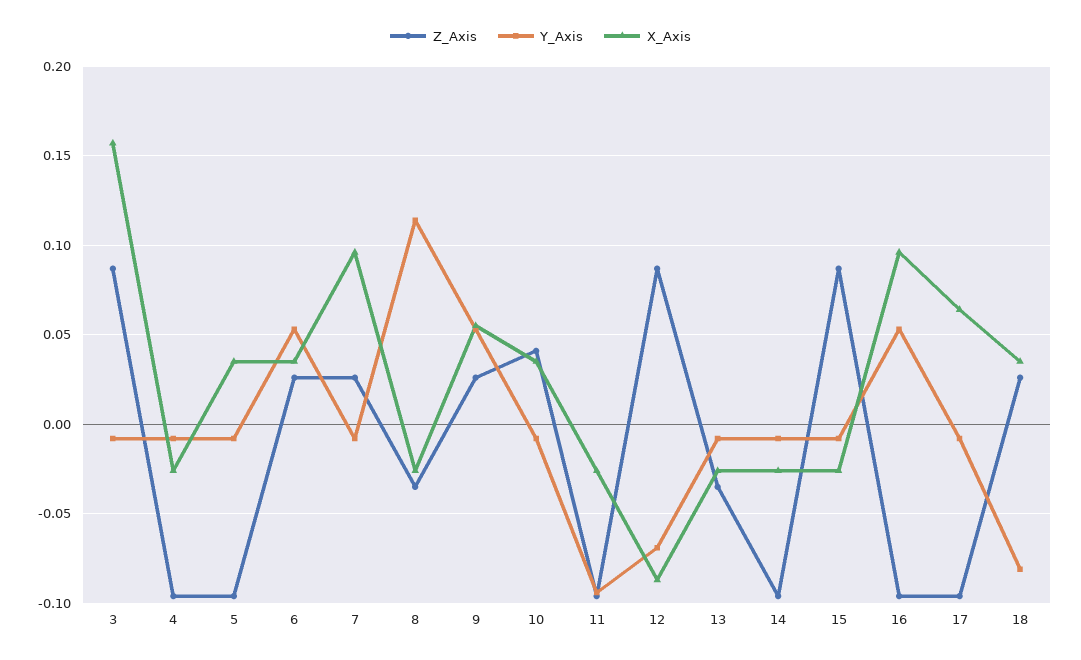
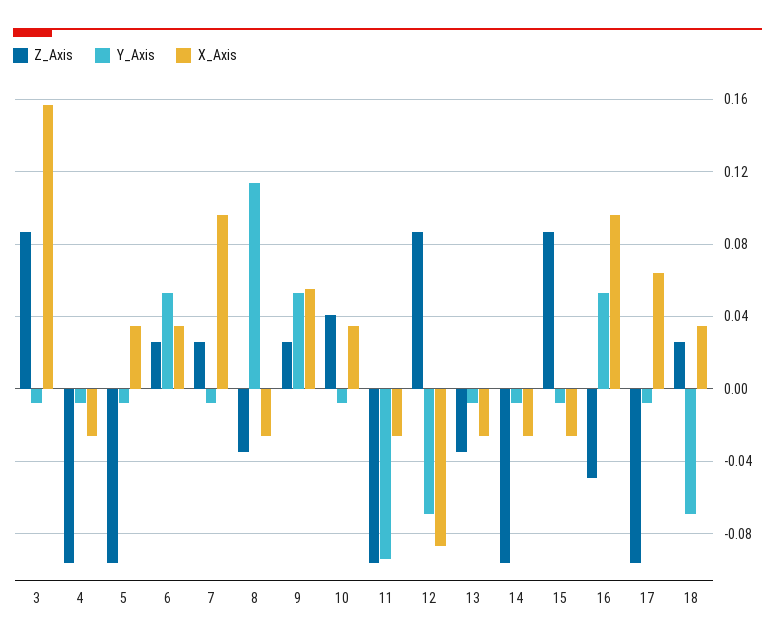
  {
    "Z_Axis": {
      "3": 0.085,
      "4": -0.095,
      "5": -0.095,
      "6": 0.025,
      "7": 0.025,
      "8": -0.035,
      "9": 0.025,
      "10": 0.04,
      "11": -0.095,
      "12": 0.085,
      "13": -0.035,
      "14": -0.095,
      "15": 0.085,
-     "16": -0.095,
+     "16": -0.05,
      "17": -0.095,
      "18": 0.025
    },
    "Y_Axis": {
      "3": -0.01,
      "4": -0.01,
      "5": -0.01,
      "6": 0.055,
      "7": -0.01,
      "8": 0.115,
      "9": 0.055,
      "10": -0.01,
      "11": -0.095,
      "12": -0.07,
      "13": -0.01,
      "14": -0.01,
      "15": -0.01,
      "16": 0.055,
      "17": -0.01,
-     "18": -0.08
+     "18": -0.07
    },
    "X_Axis": {
      "3": 0.155,
      "4": -0.025,
      "5": 0.035,
      "6": 0.035,
      "7": 0.095,
      "8": -0.025,
      "9": 0.055,
      "10": 0.035,
      "11": -0.025,
      "12": -0.085,
      "13": -0.025,
      "14": -0.025,
      "15": -0.025,
      "16": 0.095,
      "17": 0.065,
      "18": 0.035
    }
  }

